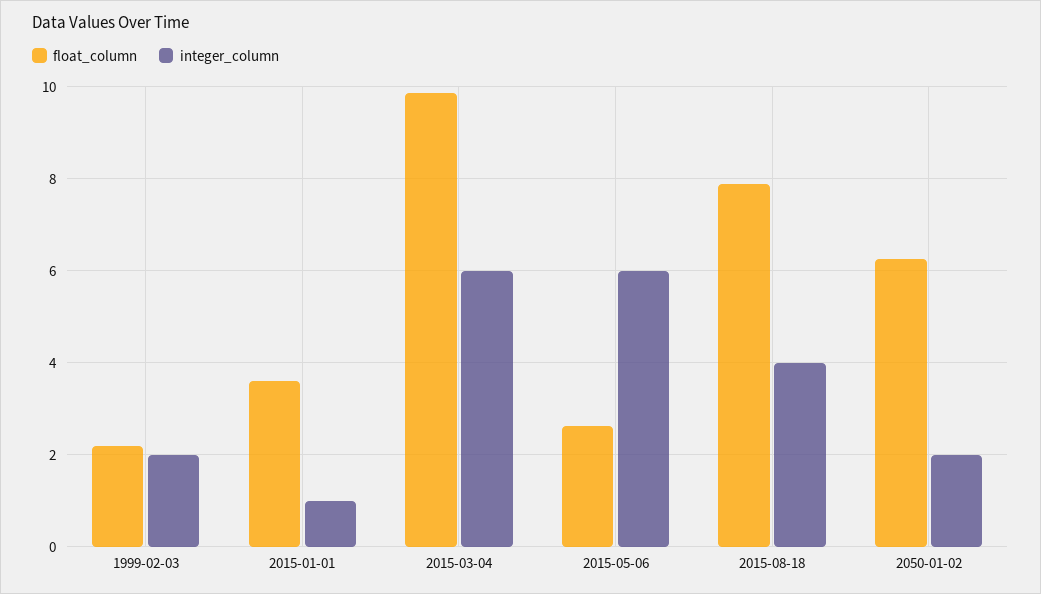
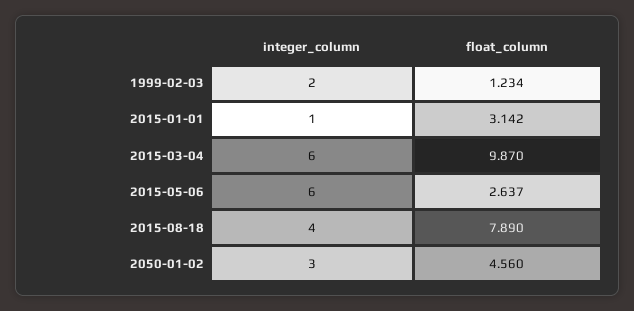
  {
    "float_column": {
-     "1999-02-03": 2.2,
+     "1999-02-03": 1.234,
-     "2015-01-01": 3.6,
+     "2015-01-01": 3.142,
      "2015-03-04": 9.87,
      "2015-05-06": 2.637,
      "2015-08-18": 7.89,
-     "2050-01-02": 6.2
+     "2050-01-02": 4.56
    },
    "integer_column": {
      "1999-02-03": 2,
      "2015-01-01": 1,
      "2015-03-04": 6,
      "2015-05-06": 6,
      "2015-08-18": 4,
-     "2050-01-02": 2
+     "2050-01-02": 3
    }
  }

